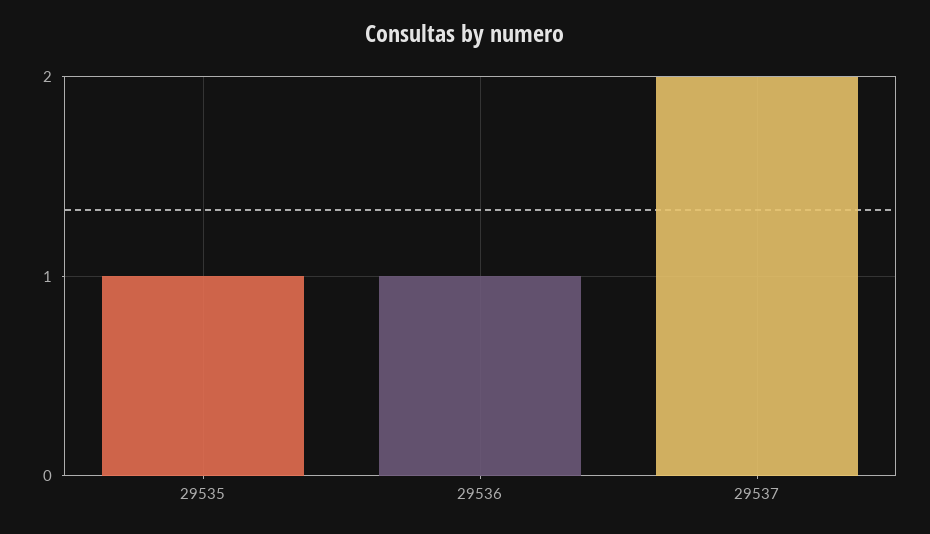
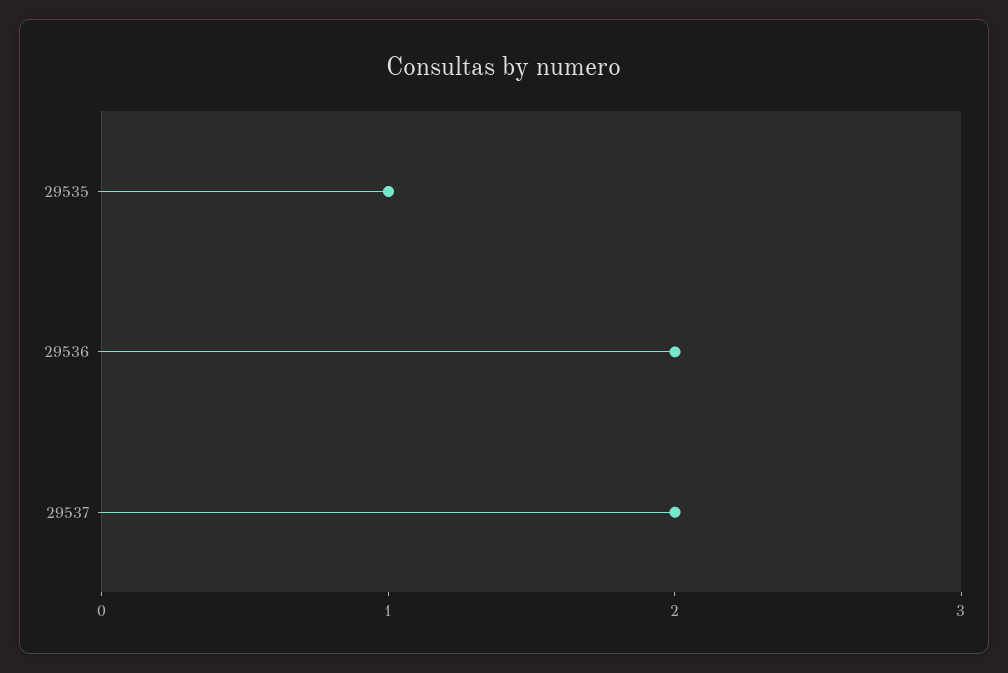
  {
    "29535": 1,
-   "29536": 1,
+   "29536": 2,
    "29537": 2
  }

